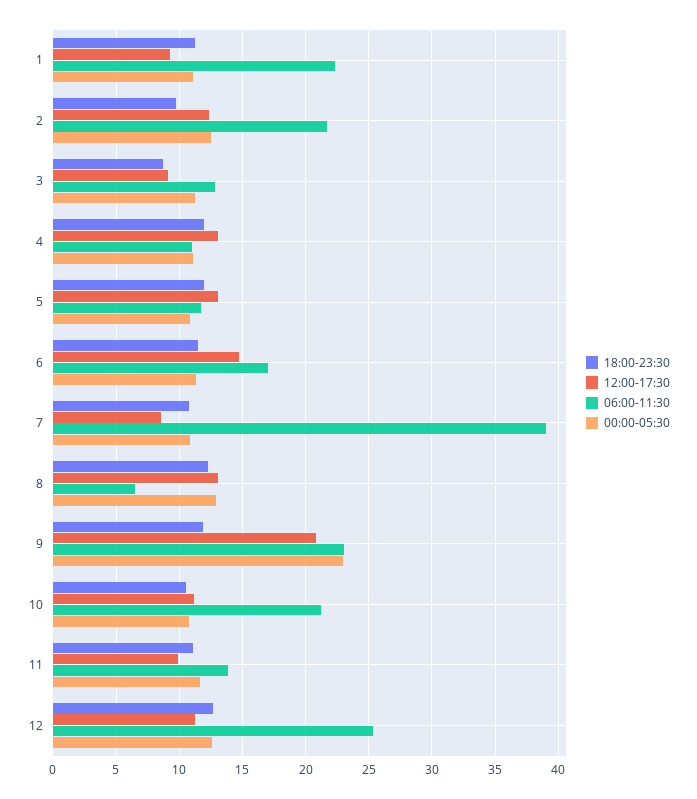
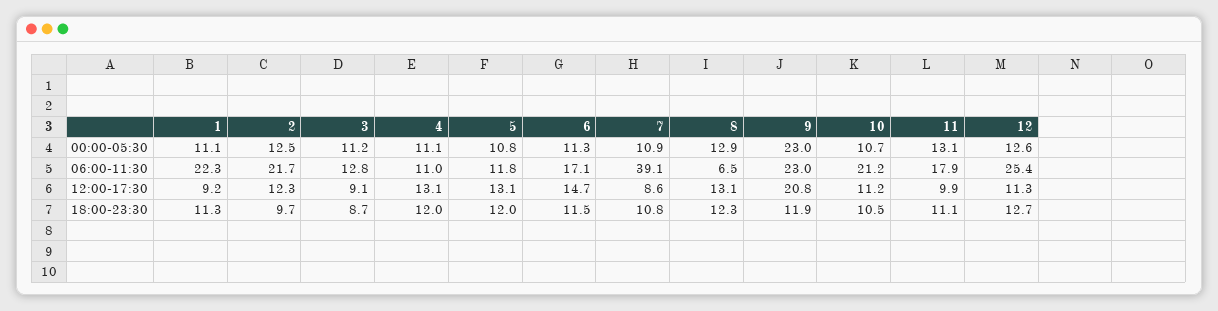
  {
    "18:00-23:30": {
      "1": 11.3,
      "2": 9.7,
      "3": 8.7,
      "4": 12,
      "5": 12,
      "6": 11.5,
      "7": 10.8,
      "8": 12.3,
      "9": 11.9,
      "10": 10.5,
      "11": 11.1,
      "12": 12.7
    },
    "12:00-17:30": {
      "1": 9.2,
      "2": 12.3,
      "3": 9.1,
      "4": 13.1,
      "5": 13.1,
      "6": 14.7,
      "7": 8.6,
      "8": 13.1,
      "9": 20.8,
      "10": 11.2,
      "11": 9.9,
      "12": 11.3
    },
    "06:00-11:30": {
      "1": 22.3,
      "2": 21.7,
      "3": 12.8,
      "4": 11,
      "5": 11.8,
      "6": 17.1,
      "7": 39.1,
      "8": 6.5,
      "9": 23,
      "10": 21.2,
-     "11": 14,
+     "11": 17.9,
      "12": 25.4
    },
    "00:00-05:30": {
      "1": 11.1,
      "2": 12.5,
      "3": 11.2,
      "4": 11.1,
      "5": 10.8,
      "6": 11.3,
      "7": 10.9,
      "8": 12.9,
      "9": 23,
      "10": 10.7,
-     "11": 11.5,
+     "11": 13.1,
      "12": 12.6
    }
  }

